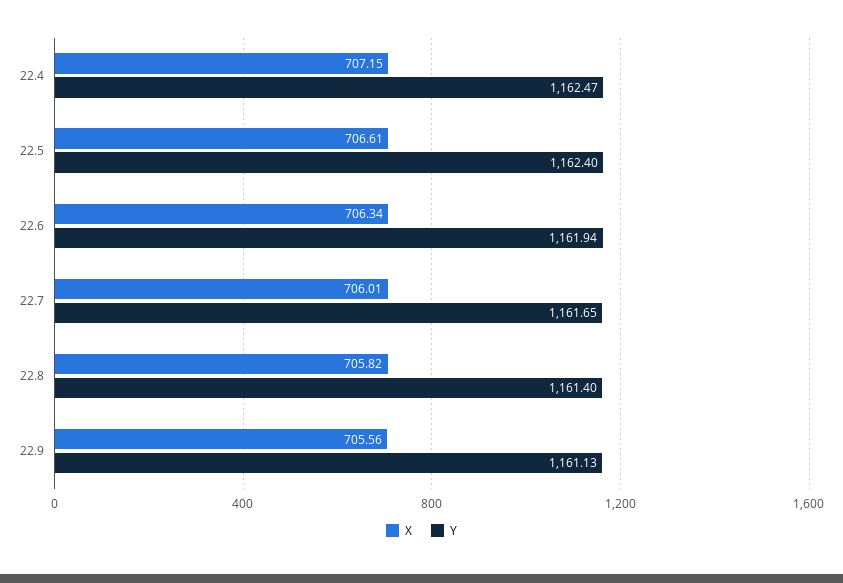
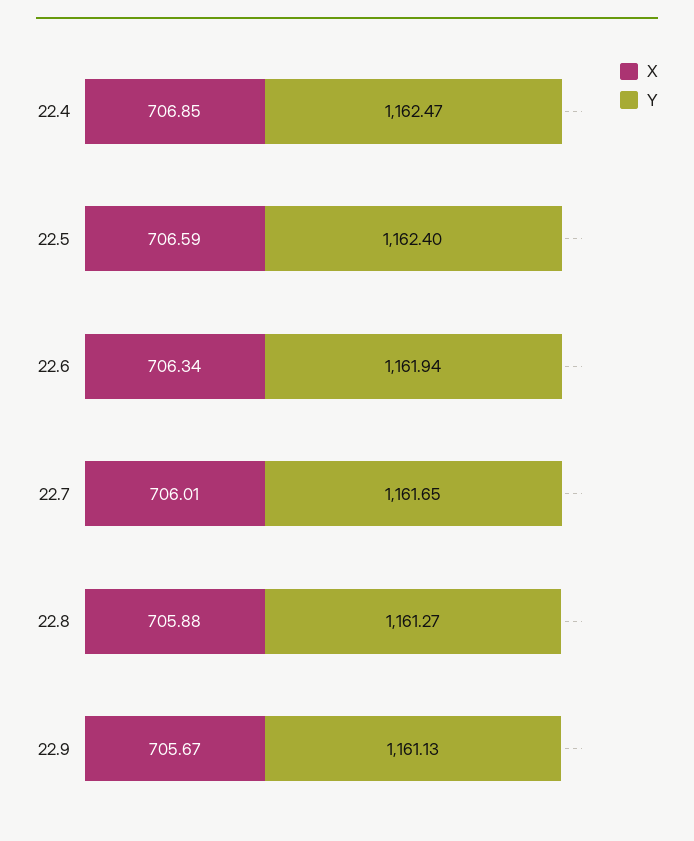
  {
    "X": {
-     "22.4": 707.15,
+     "22.4": 706.85,
-     "22.5": 706.61,
+     "22.5": 706.59,
      "22.6": 706.34,
      "22.7": 706.01,
-     "22.8": 705.82,
+     "22.8": 705.88,
-     "22.9": 705.56
+     "22.9": 705.67
    },
    "Y": {
      "22.4": 1162.47,
      "22.5": 1162.4,
      "22.6": 1161.94,
      "22.7": 1161.65,
-     "22.8": 1161.4,
+     "22.8": 1161.27,
      "22.9": 1161.13
    }
  }

